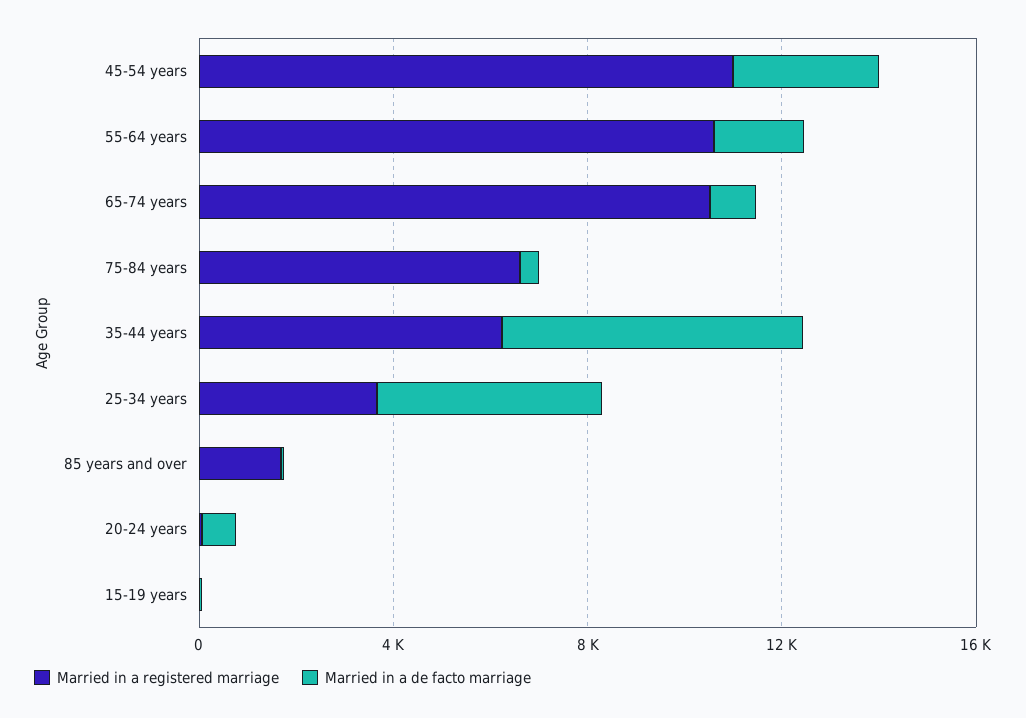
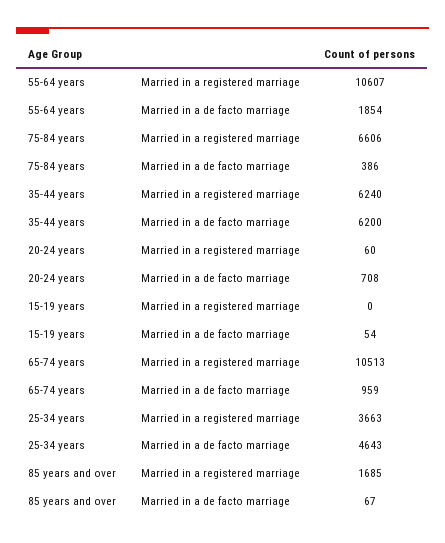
  {
    "Married in a registered marriage": {
-     "45-54 years": 11000,
      "55-64 years": 10607,
      "65-74 years": 10513,
      "75-84 years": 6606,
      "35-44 years": 6240,
      "25-34 years": 3663,
      "85 years and over": 1685,
      "20-24 years": 60,
      "15-19 years": 0
    },
    "Married in a de facto marriage": {
-     "45-54 years": 3000,
      "55-64 years": 1854,
      "65-74 years": 959,
      "75-84 years": 386,
      "35-44 years": 6200,
      "25-34 years": 4643,
      "85 years and over": 67,
      "20-24 years": 708,
      "15-19 years": 54
    }
  }

